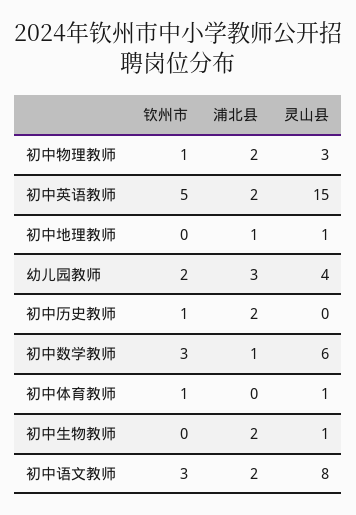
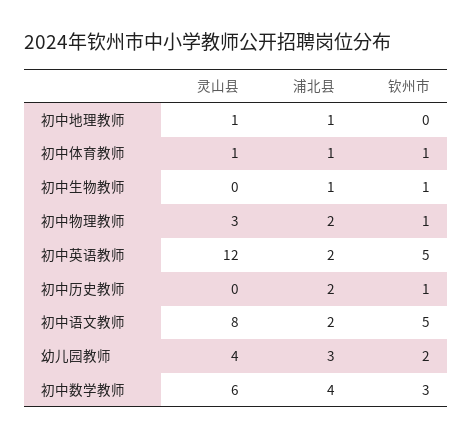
  {
    "钦州市": {
      "初中物理教师": 1,
      "初中英语教师": 5,
      "初中地理教师": 0,
      "幼儿园教师": 2,
      "初中历史教师": 1,
      "初中数学教师": 3,
      "初中体育教师": 1,
-     "初中生物教师": 0,
+     "初中生物教师": 1,
-     "初中语文教师": 3
+     "初中语文教师": 5
    },
    "浦北县": {
      "初中物理教师": 2,
      "初中英语教师": 2,
      "初中地理教师": 1,
      "幼儿园教师": 3,
      "初中历史教师": 2,
-     "初中数学教师": 1,
+     "初中数学教师": 4,
-     "初中体育教师": 0,
+     "初中体育教师": 1,
-     "初中生物教师": 2,
+     "初中生物教师": 1,
      "初中语文教师": 2
    },
    "灵山县": {
      "初中物理教师": 3,
-     "初中英语教师": 15,
+     "初中英语教师": 12,
      "初中地理教师": 1,
      "幼儿园教师": 4,
      "初中历史教师": 0,
      "初中数学教师": 6,
      "初中体育教师": 1,
-     "初中生物教师": 1,
+     "初中生物教师": 0,
      "初中语文教师": 8
    }
  }

